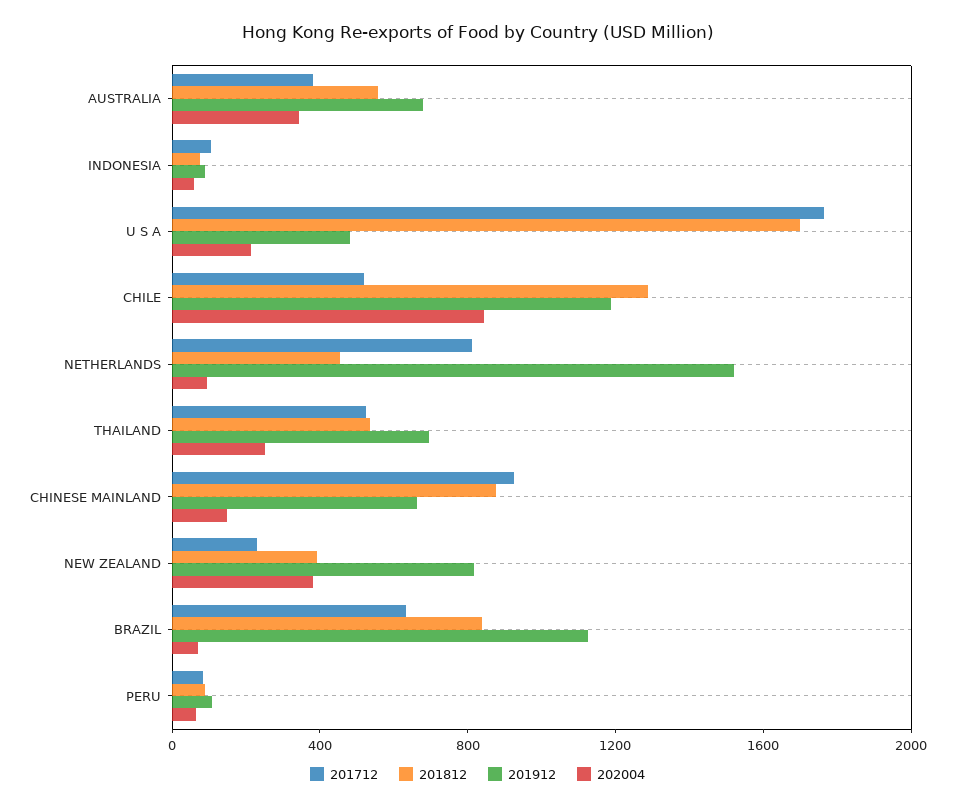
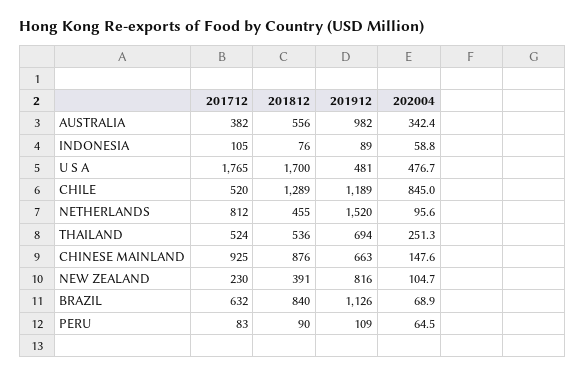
  {
    "201712": {
      "AUSTRALIA": 382,
      "INDONESIA": 105,
      "U S A": 1765,
      "CHILE": 520,
      "NETHERLANDS": 812,
      "THAILAND": 524,
      "CHINESE MAINLAND": 925,
      "NEW ZEALAND": 230,
      "BRAZIL": 632,
      "PERU": 83
    },
    "201812": {
      "AUSTRALIA": 556,
      "INDONESIA": 76,
      "U S A": 1700,
      "CHILE": 1289,
      "NETHERLANDS": 455,
      "THAILAND": 536,
      "CHINESE MAINLAND": 876,
      "NEW ZEALAND": 391,
      "BRAZIL": 840,
      "PERU": 90
    },
    "201912": {
-     "AUSTRALIA": 700,
+     "AUSTRALIA": 982,
      "INDONESIA": 89,
      "U S A": 481,
      "CHILE": 1189,
      "NETHERLANDS": 1520,
      "THAILAND": 694,
      "CHINESE MAINLAND": 663,
      "NEW ZEALAND": 816,
      "BRAZIL": 1126,
      "PERU": 109
    },
    "202004": {
      "AUSTRALIA": 342.4,
      "INDONESIA": 58.8,
-     "U S A": 200,
+     "U S A": 476.7,
      "CHILE": 845,
      "NETHERLANDS": 95.6,
      "THAILAND": 251.3,
      "CHINESE MAINLAND": 147.6,
-     "NEW ZEALAND": 400,
+     "NEW ZEALAND": 104.7,
      "BRAZIL": 68.9,
      "PERU": 64.5
    }
  }

